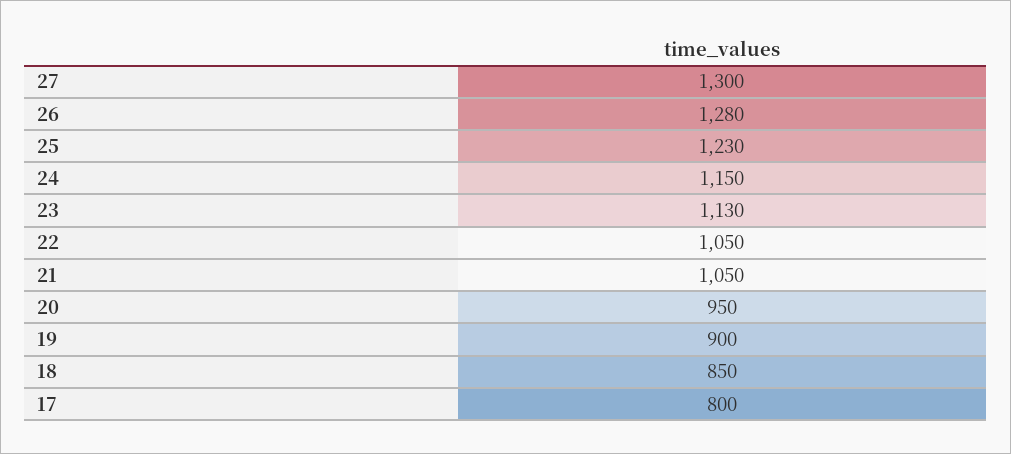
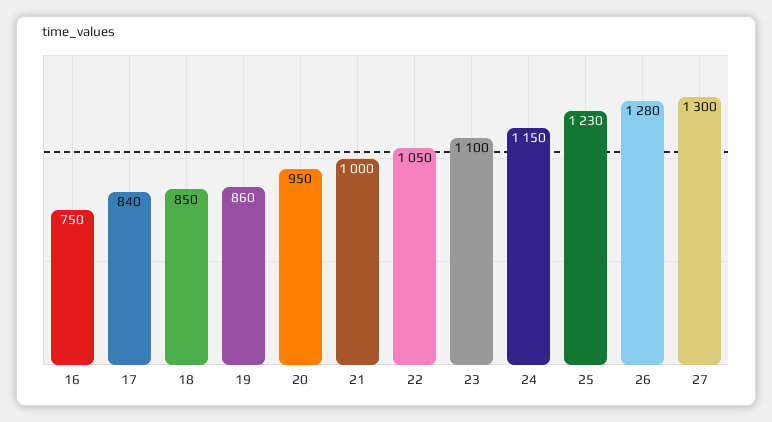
  {
    "27": 1300,
    "26": 1280,
    "25": 1230,
    "24": 1150,
-   "23": 1130,
+   "23": 1100,
    "22": 1050,
-   "21": 1050,
+   "21": 1000,
    "20": 950,
-   "19": 900,
+   "19": 860,
    "18": 850,
-   "17": 800
+   "17": 840,
+   "16": 750
  }

